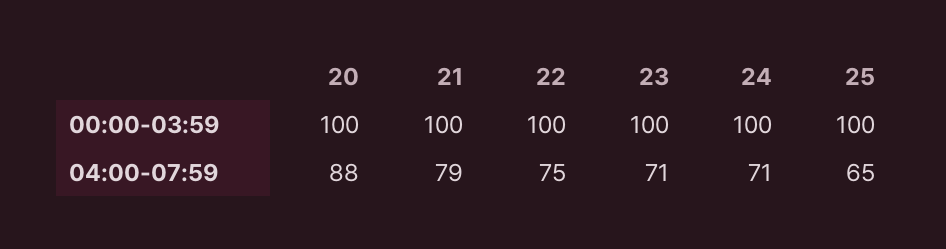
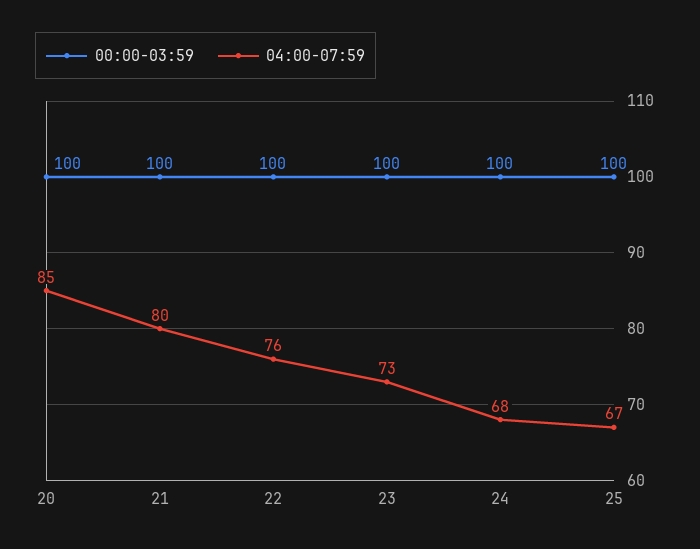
  {
    "00:00-03:59": {
      "20": 100,
      "21": 100,
      "22": 100,
      "23": 100,
      "24": 100,
      "25": 100
    },
    "04:00-07:59": {
-     "20": 88,
+     "20": 85,
-     "21": 79,
+     "21": 80,
-     "22": 75,
+     "22": 76,
-     "23": 71,
+     "23": 73,
-     "24": 71,
+     "24": 68,
-     "25": 65
+     "25": 67
    }
  }

